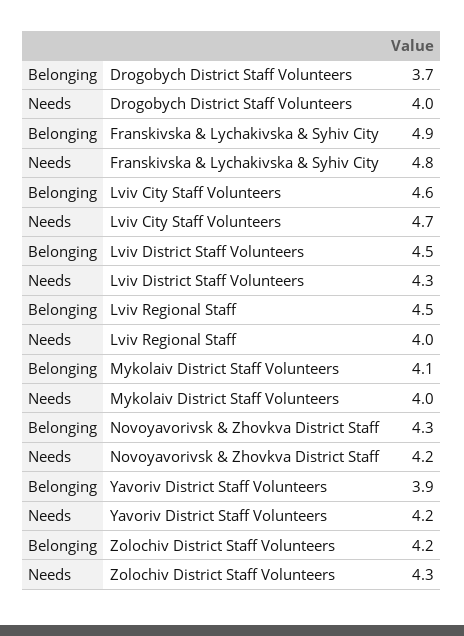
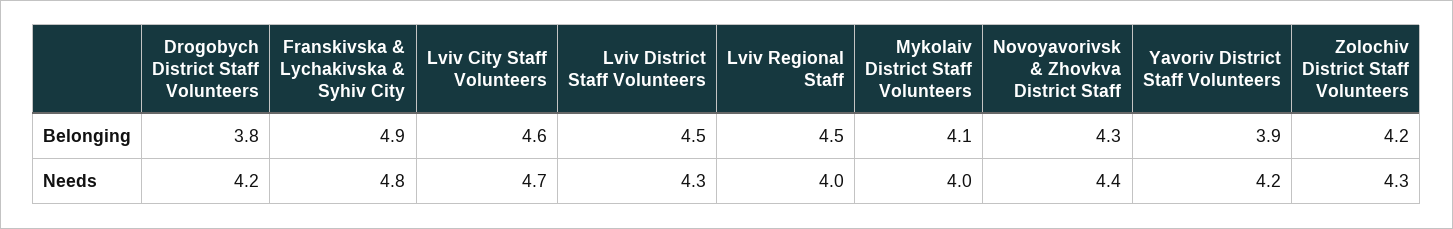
  {
    "Belonging": {
-     "Drogobych District Staff Volunteers": 3.7,
+     "Drogobych District Staff Volunteers": 3.8,
      "Franskivska & Lychakivska & Syhiv City": 4.9,
      "Lviv City Staff Volunteers": 4.6,
      "Lviv District Staff Volunteers": 4.5,
      "Lviv Regional Staff": 4.5,
      "Mykolaiv District Staff Volunteers": 4.1,
      "Novoyavorivsk & Zhovkva District Staff": 4.3,
      "Yavoriv District Staff Volunteers": 3.9,
      "Zolochiv District Staff Volunteers": 4.2
    },
    "Needs": {
-     "Drogobych District Staff Volunteers": 4,
+     "Drogobych District Staff Volunteers": 4.2,
      "Franskivska & Lychakivska & Syhiv City": 4.8,
      "Lviv City Staff Volunteers": 4.7,
      "Lviv District Staff Volunteers": 4.3,
      "Lviv Regional Staff": 4,
      "Mykolaiv District Staff Volunteers": 4,
-     "Novoyavorivsk & Zhovkva District Staff": 4.2,
+     "Novoyavorivsk & Zhovkva District Staff": 4.4,
      "Yavoriv District Staff Volunteers": 4.2,
      "Zolochiv District Staff Volunteers": 4.3
    }
  }

